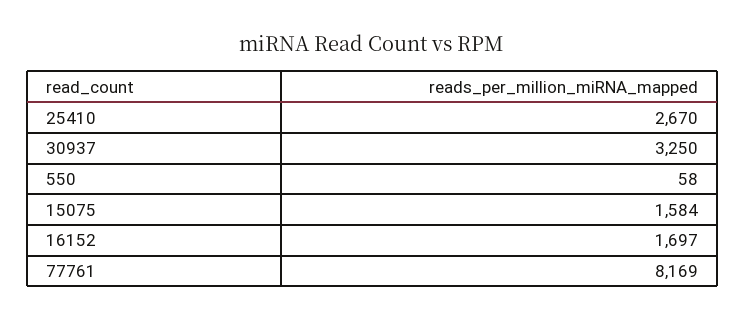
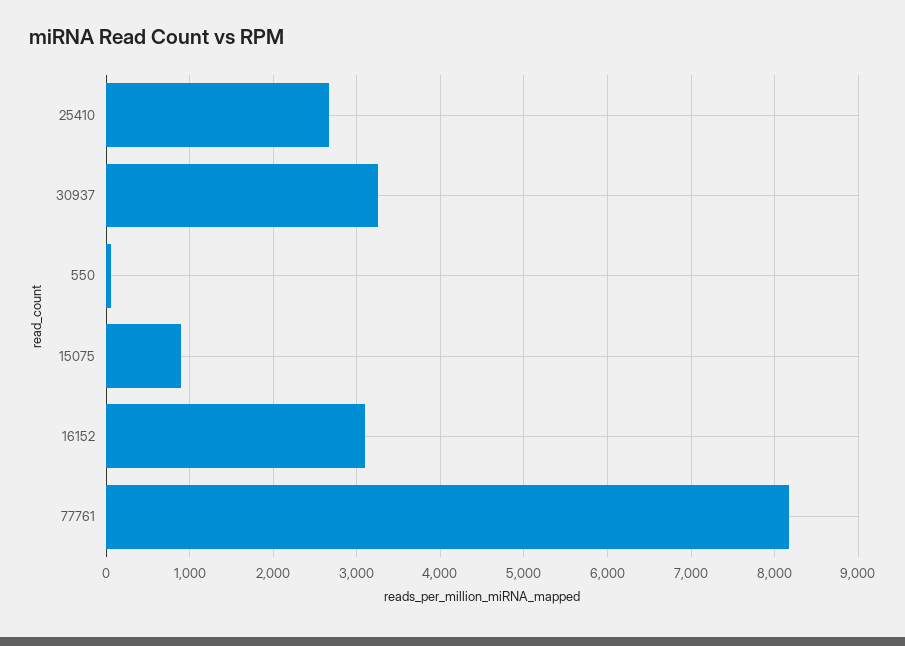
  {
    "25410": 2670,
    "30937": 3250,
    "550": 58,
-   "15075": 1584,
+   "15075": 900,
-   "16152": 1697,
+   "16152": 3100,
    "77761": 8169
  }

